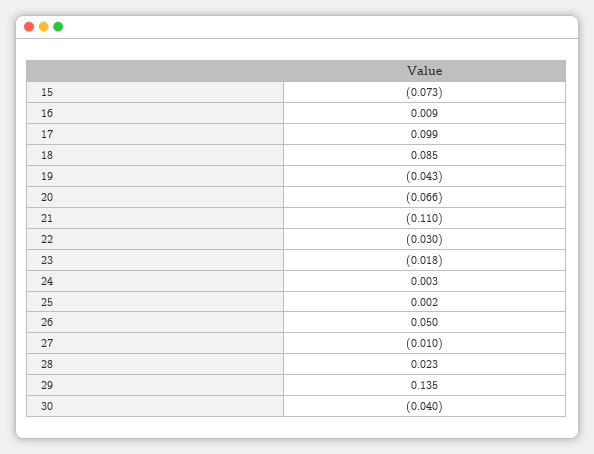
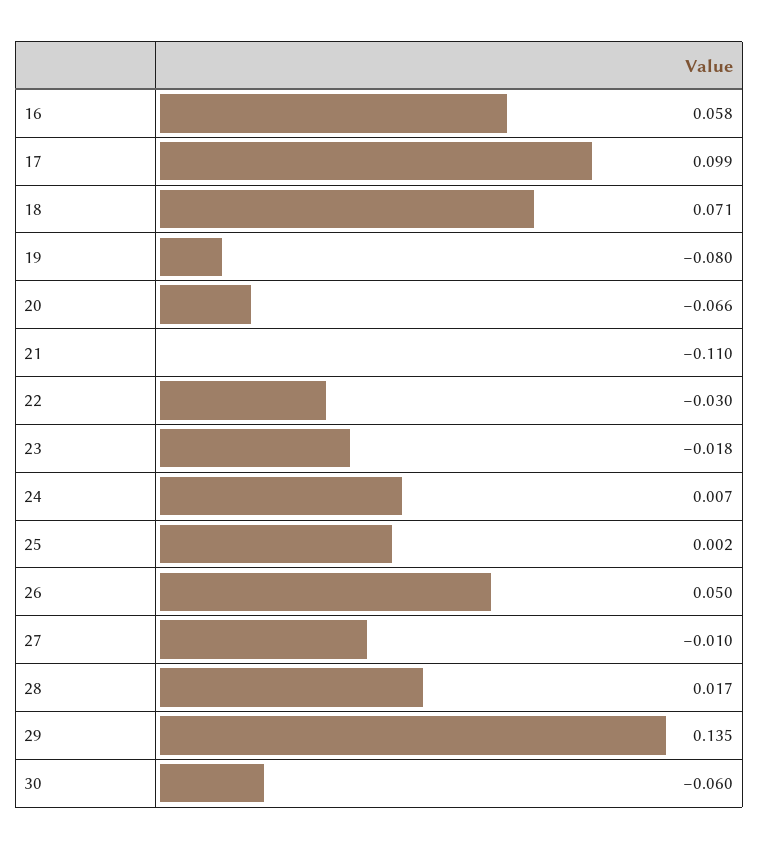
  {
-   "15": -0.073,
-   "16": 0.009,
+   "16": 0.058,
    "17": 0.099,
-   "18": 0.085,
+   "18": 0.071,
-   "19": -0.043,
+   "19": -0.08,
    "20": -0.066,
    "21": -0.11,
    "22": -0.03,
    "23": -0.018,
-   "24": 0.003,
+   "24": 0.007,
    "25": 0.002,
    "26": 0.05,
    "27": -0.01,
-   "28": 0.023,
+   "28": 0.017,
    "29": 0.135,
-   "30": -0.04
+   "30": -0.06
  }

